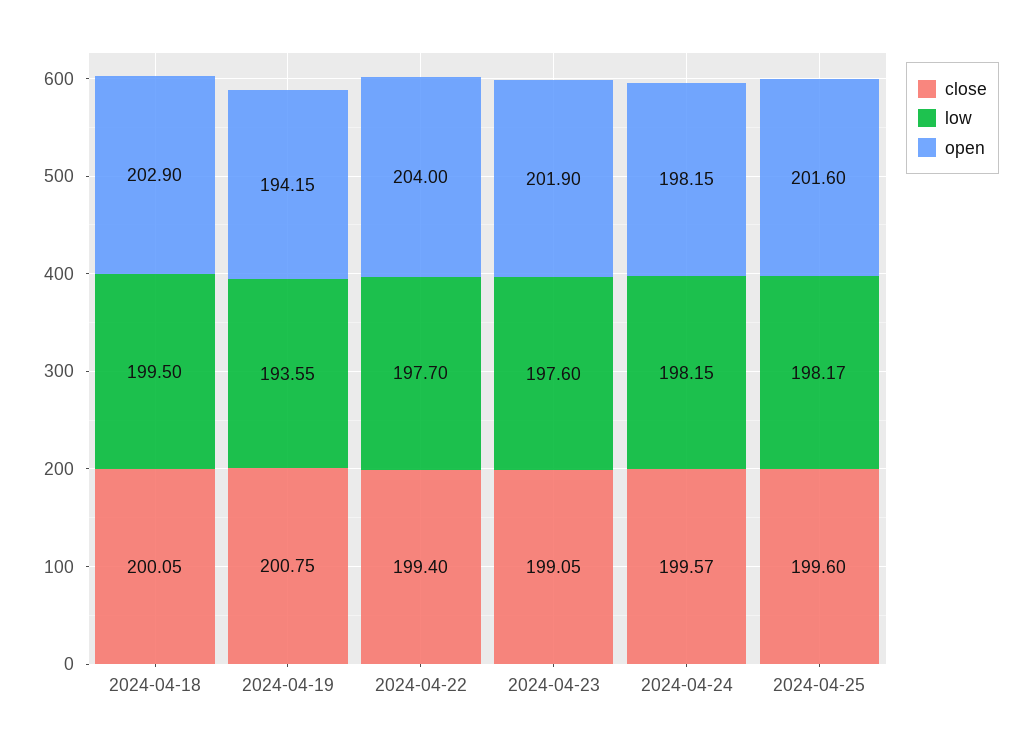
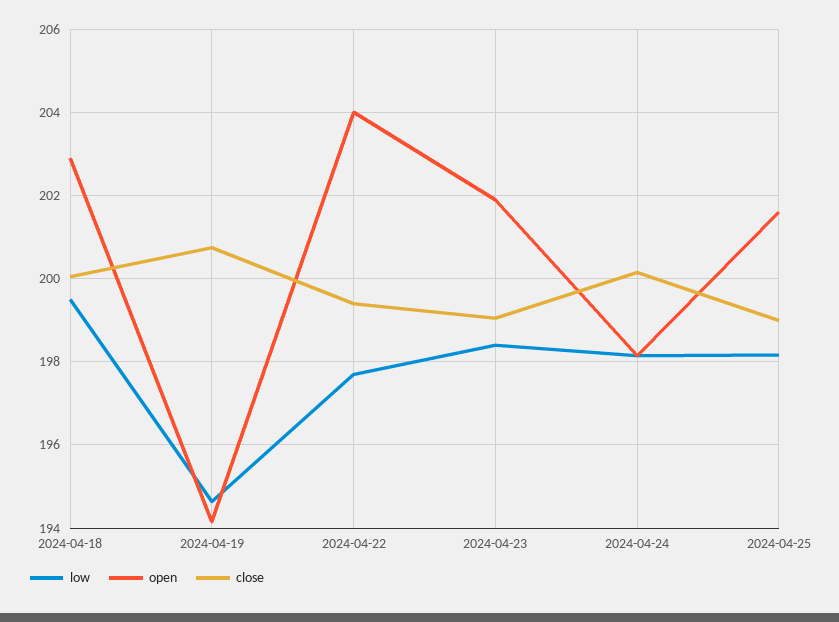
  {
    "close": {
      "2024-04-18": 200.05,
      "2024-04-19": 200.75,
      "2024-04-22": 199.4,
      "2024-04-23": 199.05,
-     "2024-04-24": 199.57,
+     "2024-04-24": 200.2,
-     "2024-04-25": 199.6
+     "2024-04-25": 199
    },
    "low": {
      "2024-04-18": 199.5,
-     "2024-04-19": 193.55,
+     "2024-04-19": 194.6,
      "2024-04-22": 197.7,
-     "2024-04-23": 197.6,
+     "2024-04-23": 198.4,
      "2024-04-24": 198.15,
      "2024-04-25": 198.17
    },
    "open": {
      "2024-04-18": 202.9,
      "2024-04-19": 194.15,
      "2024-04-22": 204,
      "2024-04-23": 201.9,
      "2024-04-24": 198.15,
      "2024-04-25": 201.6
    }
  }

